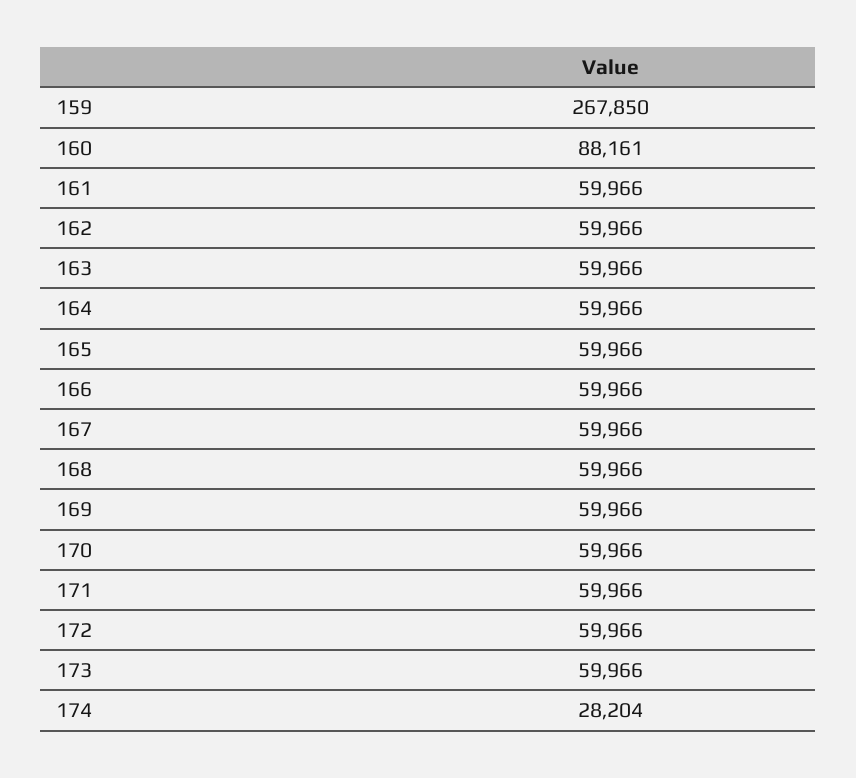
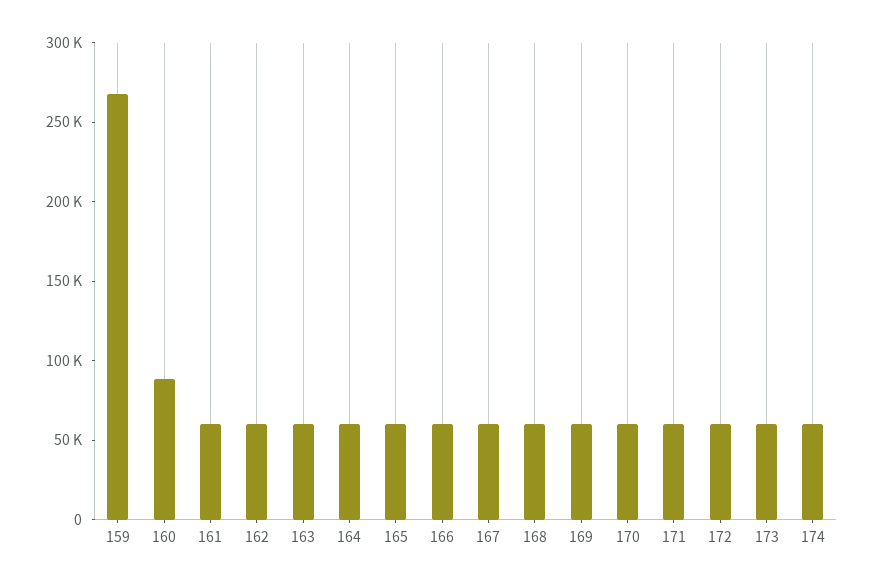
  {
    "159": 267850,
    "160": 88161,
    "161": 59966,
    "162": 59966,
    "163": 59966,
    "164": 59966,
    "165": 59966,
    "166": 59966,
    "167": 59966,
    "168": 59966,
    "169": 59966,
    "170": 59966,
    "171": 59966,
    "172": 59966,
    "173": 59966,
-   "174": 28204
+   "174": 60000
  }

